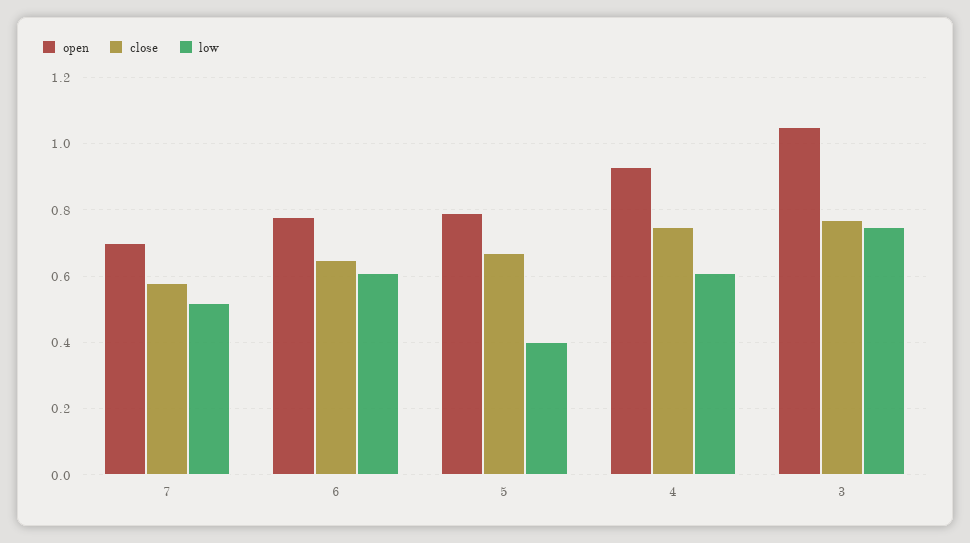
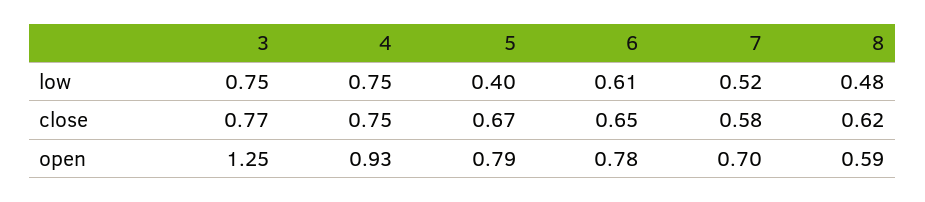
  {
    "open": {
      "7": 0.7,
      "6": 0.78,
      "5": 0.79,
      "4": 0.93,
-     "3": 1.05
+     "3": 1.25,
+     "8": 0.59
    },
    "close": {
      "7": 0.58,
      "6": 0.65,
      "5": 0.67,
      "4": 0.75,
-     "3": 0.77
+     "3": 0.77,
+     "8": 0.62
    },
    "low": {
      "7": 0.52,
      "6": 0.61,
      "5": 0.4,
-     "4": 0.6,
+     "4": 0.75,
-     "3": 0.75
+     "3": 0.75,
+     "8": 0.48
    }
  }

